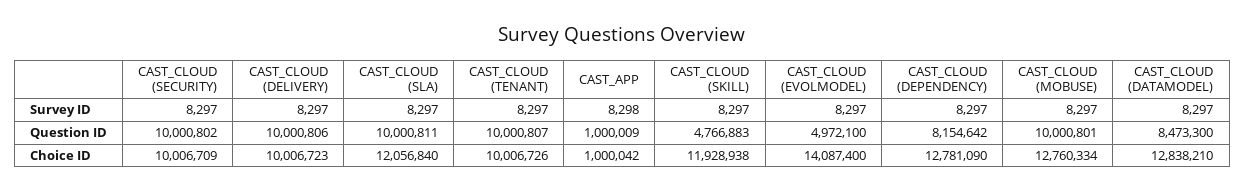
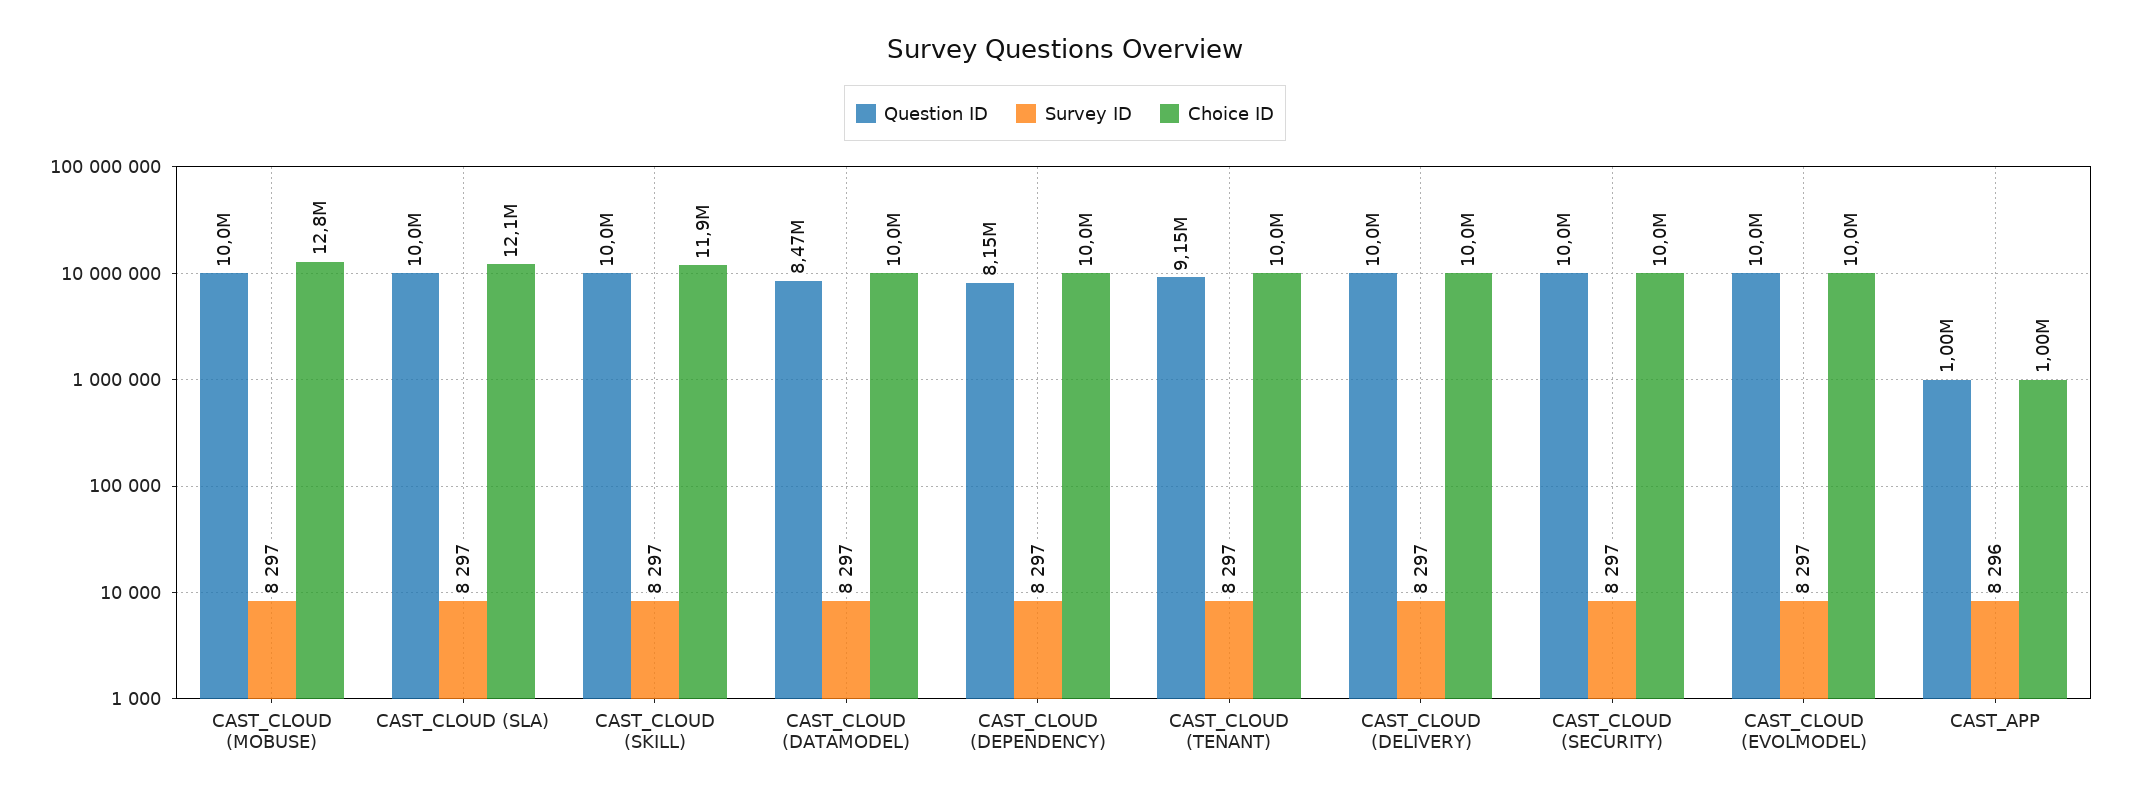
  {
    "Survey ID": {
      "CAST_CLOUD (SECURITY)": 8297,
      "CAST_CLOUD (DELIVERY)": 8297,
      "CAST_CLOUD (SLA)": 8297,
      "CAST_CLOUD (TENANT)": 8297,
-     "CAST_APP": 8298,
+     "CAST_APP": 8296,
      "CAST_CLOUD (SKILL)": 8297,
      "CAST_CLOUD (EVOLMODEL)": 8297,
      "CAST_CLOUD (DEPENDENCY)": 8297,
      "CAST_CLOUD (MOBUSE)": 8297,
      "CAST_CLOUD (DATAMODEL)": 8297
    },
    "Question ID": {
      "CAST_CLOUD (SECURITY)": 10000802,
      "CAST_CLOUD (DELIVERY)": 10000806,
      "CAST_CLOUD (SLA)": 10000811,
-     "CAST_CLOUD (TENANT)": 10000807,
+     "CAST_CLOUD (TENANT)": 9150000,
      "CAST_APP": 1000009,
-     "CAST_CLOUD (SKILL)": 4766883,
+     "CAST_CLOUD (SKILL)": 10000000,
-     "CAST_CLOUD (EVOLMODEL)": 4972100,
+     "CAST_CLOUD (EVOLMODEL)": 10000000,
      "CAST_CLOUD (DEPENDENCY)": 8154642,
      "CAST_CLOUD (MOBUSE)": 10000801,
      "CAST_CLOUD (DATAMODEL)": 8473300
    },
    "Choice ID": {
      "CAST_CLOUD (SECURITY)": 10006709,
      "CAST_CLOUD (DELIVERY)": 10006723,
      "CAST_CLOUD (SLA)": 12056840,
      "CAST_CLOUD (TENANT)": 10006726,
      "CAST_APP": 1000042,
      "CAST_CLOUD (SKILL)": 11928938,
-     "CAST_CLOUD (EVOLMODEL)": 14087400,
+     "CAST_CLOUD (EVOLMODEL)": 10000000,
-     "CAST_CLOUD (DEPENDENCY)": 12781090,
+     "CAST_CLOUD (DEPENDENCY)": 10000000,
      "CAST_CLOUD (MOBUSE)": 12760334,
-     "CAST_CLOUD (DATAMODEL)": 12838210
+     "CAST_CLOUD (DATAMODEL)": 10000000
    }
  }

